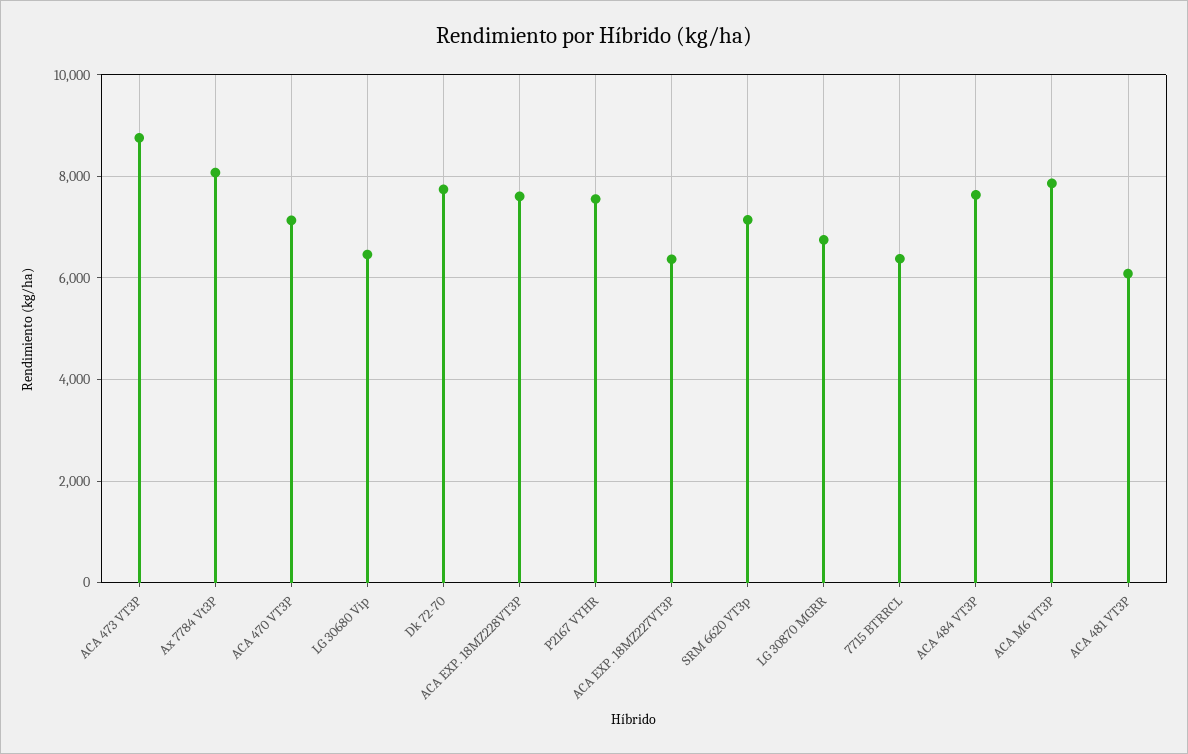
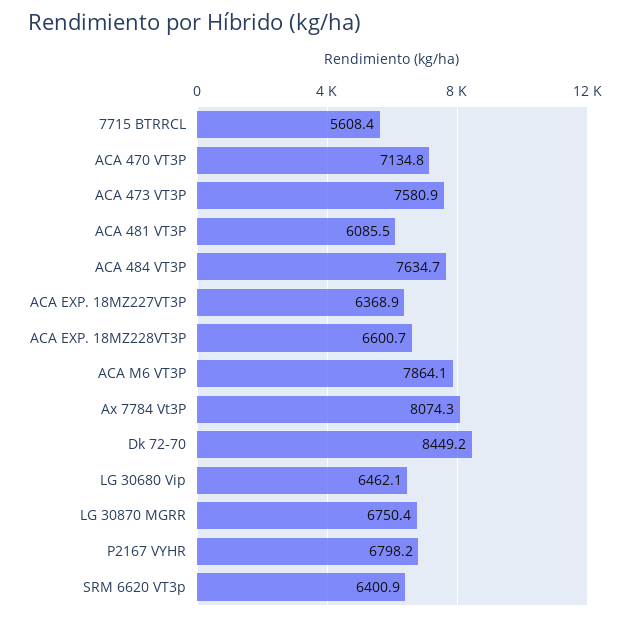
  {
-   "ACA 473 VT3P": 8800,
+   "ACA 473 VT3P": 7580.9,
    "Ax 7784 Vt3P": 8074.3,
    "ACA 470 VT3P": 7134.8,
    "LG 30680 Vip": 6462.1,
-   "Dk 72-70": 7800,
+   "Dk 72-70": 8449.2,
-   "ACA EXP. 18MZ228VT3P": 7600,
+   "ACA EXP. 18MZ228VT3P": 6600.7,
-   "P2167 VYHR": 7600,
+   "P2167 VYHR": 6798.2,
    "ACA EXP. 18MZ227VT3P": 6368.9,
-   "SRM 6620 VT3p": 7200,
+   "SRM 6620 VT3p": 6400.9,
    "LG 30870 MGRR": 6750.4,
-   "7715 BTRRCL": 6400,
+   "7715 BTRRCL": 5608.4,
    "ACA 484 VT3P": 7634.7,
    "ACA M6 VT3P": 7864.1,
    "ACA 481 VT3P": 6085.5
  }

